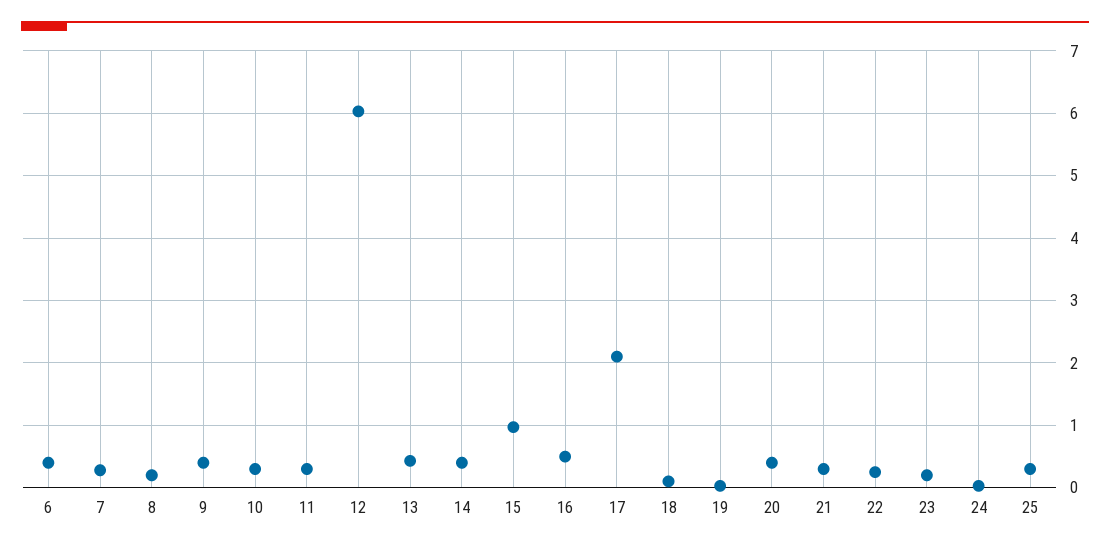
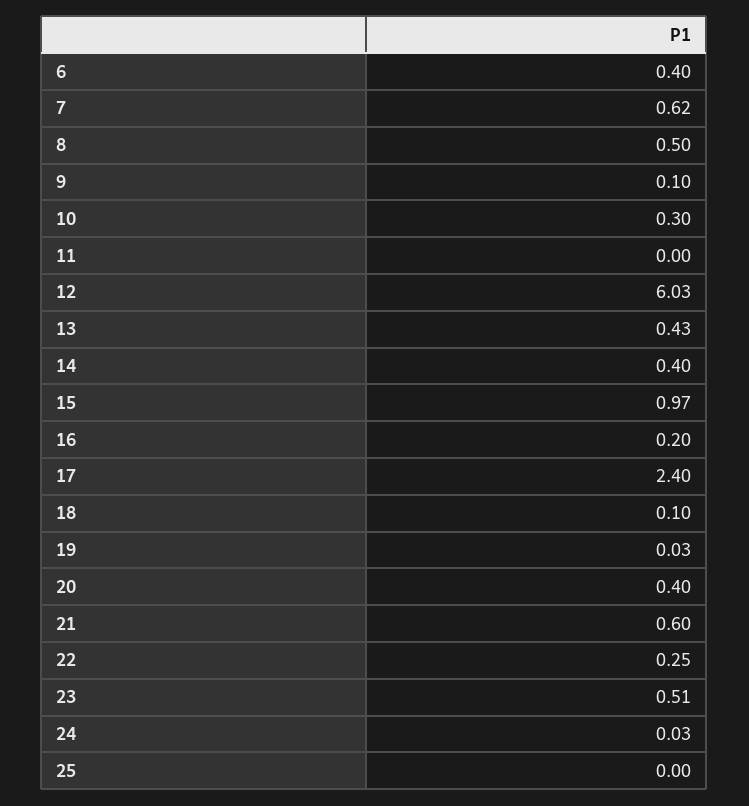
  {
    "6": 0.4,
-   "7": 0.3,
+   "7": 0.62,
-   "8": 0.2,
+   "8": 0.5,
-   "9": 0.4,
+   "9": 0.1,
    "10": 0.3,
-   "11": 0.3,
+   "11": 0,
    "12": 6.03,
    "13": 0.43,
    "14": 0.4,
    "15": 0.97,
-   "16": 0.5,
+   "16": 0.2,
-   "17": 2.1,
+   "17": 2.4,
    "18": 0.1,
    "19": 0.03,
    "20": 0.4,
-   "21": 0.3,
+   "21": 0.6,
    "22": 0.25,
-   "23": 0.2,
+   "23": 0.51,
    "24": 0.03,
-   "25": 0.3
+   "25": 0
  }

